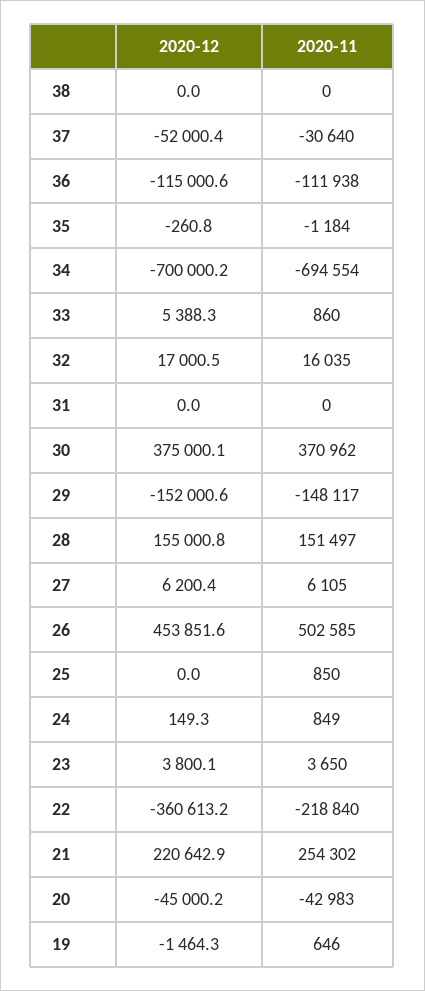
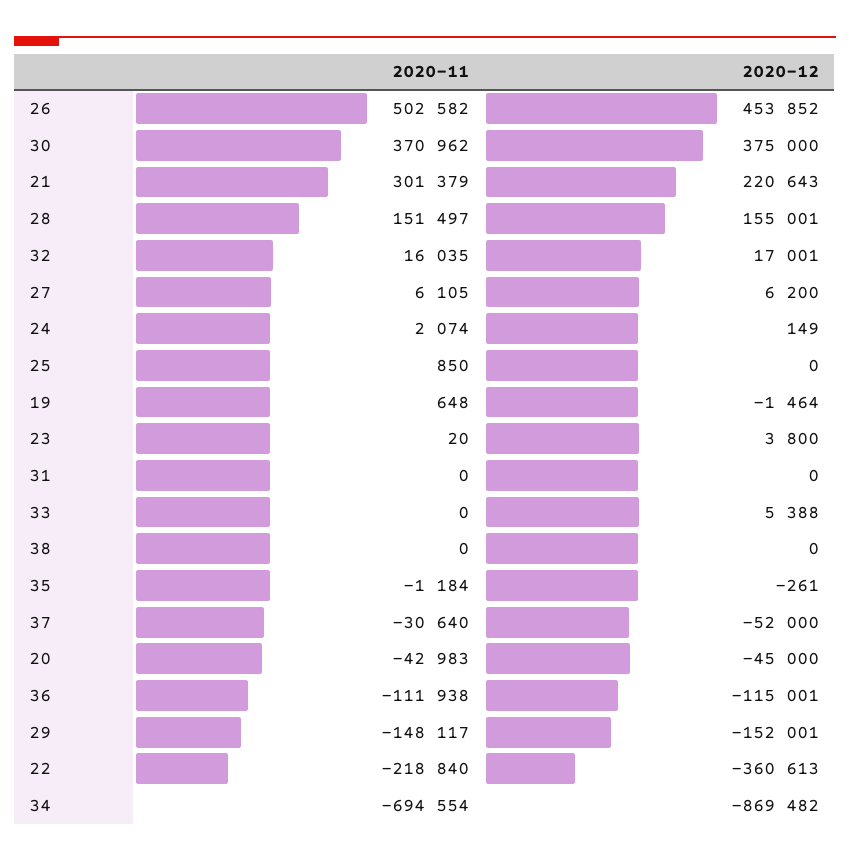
  {
    "2020-12": {
      "38": 0,
      "37": -52000.4,
      "36": -115000.6,
      "35": -260.8,
-     "34": -700000.2,
+     "34": -869482,
      "33": 5388.3,
      "32": 17000.5,
      "31": 0,
      "30": 375000.1,
      "29": -152000.6,
      "28": 155000.8,
      "27": 6200.4,
      "26": 453851.6,
      "25": 0,
      "24": 149.3,
      "23": 3800.1,
      "22": -360613.2,
      "21": 220642.9,
      "20": -45000.2,
      "19": -1464.3
    },
    "2020-11": {
      "38": 0,
      "37": -30640,
      "36": -111938,
      "35": -1184,
      "34": -694554,
-     "33": 860,
+     "33": 0,
      "32": 16035,
      "31": 0,
      "30": 370962,
      "29": -148117,
      "28": 151497,
      "27": 6105,
-     "26": 502585,
+     "26": 502582,
      "25": 850,
-     "24": 849,
+     "24": 2074,
-     "23": 3650,
+     "23": 20,
      "22": -218840,
-     "21": 254302,
+     "21": 301379,
      "20": -42983,
-     "19": 646
+     "19": 648
    }
  }

